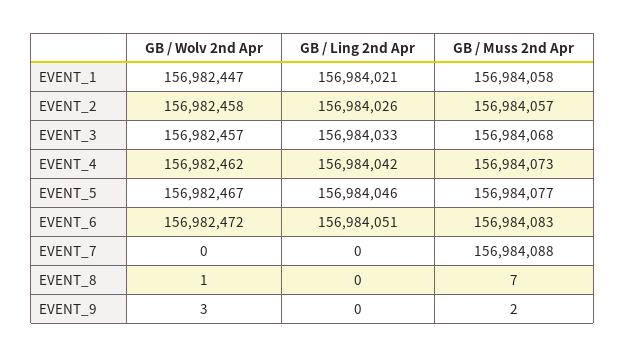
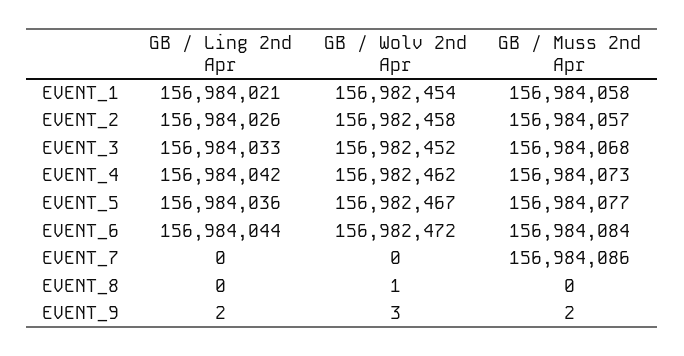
  {
    "GB / Wolv 2nd Apr": {
-     "EVENT_1": 156982447,
+     "EVENT_1": 156982454,
      "EVENT_2": 156982458,
-     "EVENT_3": 156982457,
+     "EVENT_3": 156982452,
      "EVENT_4": 156982462,
      "EVENT_5": 156982467,
      "EVENT_6": 156982472,
      "EVENT_7": 0,
      "EVENT_8": 1,
      "EVENT_9": 3
    },
    "GB / Ling 2nd Apr": {
      "EVENT_1": 156984021,
      "EVENT_2": 156984026,
      "EVENT_3": 156984033,
      "EVENT_4": 156984042,
-     "EVENT_5": 156984046,
+     "EVENT_5": 156984036,
-     "EVENT_6": 156984051,
+     "EVENT_6": 156984044,
      "EVENT_7": 0,
      "EVENT_8": 0,
-     "EVENT_9": 0
+     "EVENT_9": 2
    },
    "GB / Muss 2nd Apr": {
      "EVENT_1": 156984058,
      "EVENT_2": 156984057,
      "EVENT_3": 156984068,
      "EVENT_4": 156984073,
      "EVENT_5": 156984077,
-     "EVENT_6": 156984083,
+     "EVENT_6": 156984084,
-     "EVENT_7": 156984088,
+     "EVENT_7": 156984086,
-     "EVENT_8": 7,
+     "EVENT_8": 0,
      "EVENT_9": 2
    }
  }

